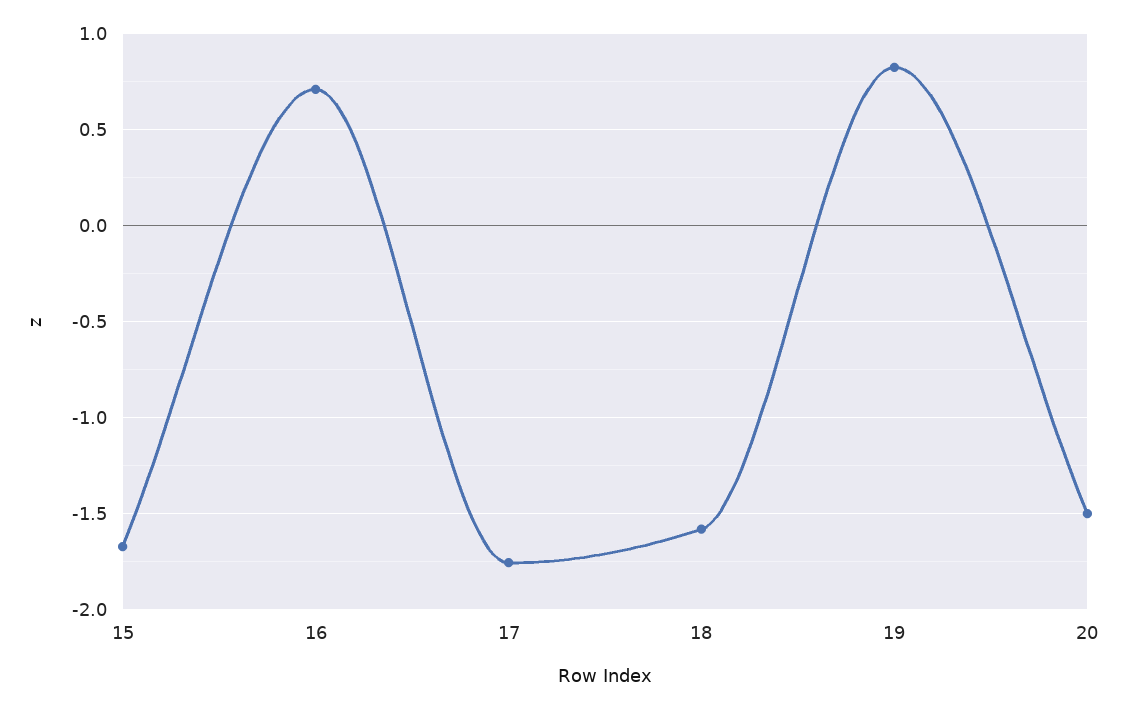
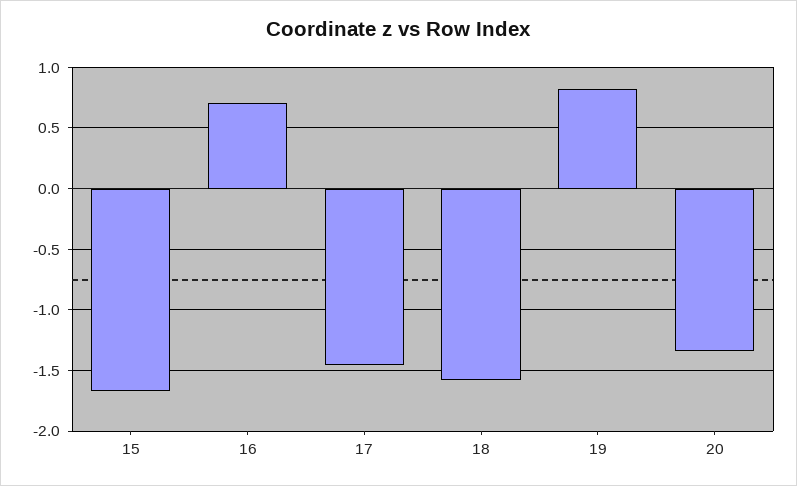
  {
    "15": -1.65,
    "16": 0.7,
-   "17": -1.75,
+   "17": -1.45,
    "18": -1.6,
    "19": 0.85,
-   "20": -1.5
+   "20": -1.35
  }

